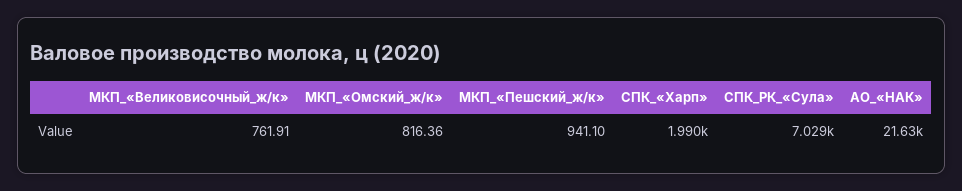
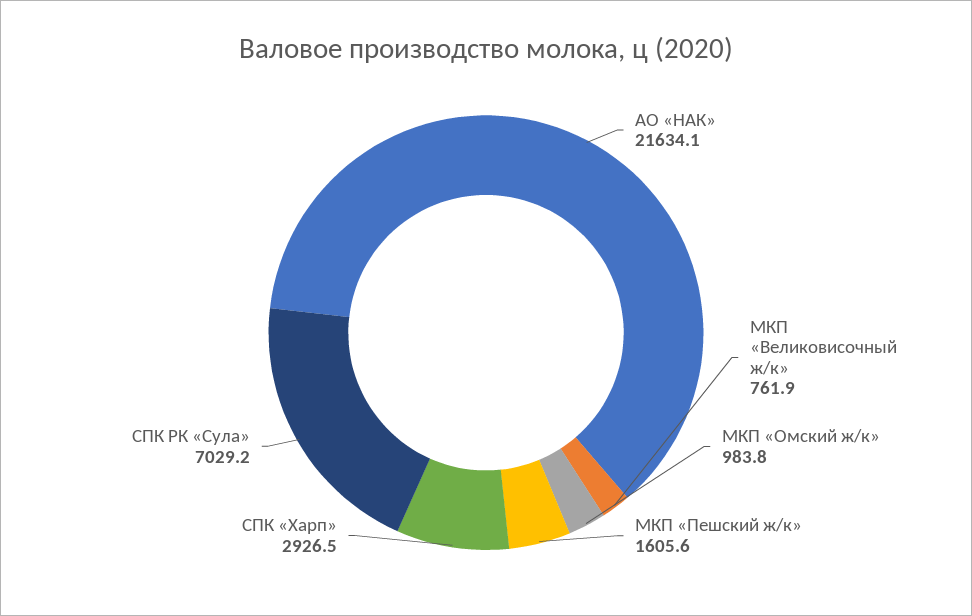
  {
    "МКП_«Великовисочный_ж/к»": 761.91,
-   "МКП_«Омский_ж/к»": 816.36,
+   "МКП_«Омский_ж/к»": 983.8,
-   "МКП_«Пешский_ж/к»": 941.1,
+   "МКП_«Пешский_ж/к»": 1605.6,
-   "СПК_«Харп»": 1990,
+   "СПК_«Харп»": 2926.5,
    "СПК_РК_«Сула»": 7029.2,
    "АО_«НАК»": 21634.1
  }

